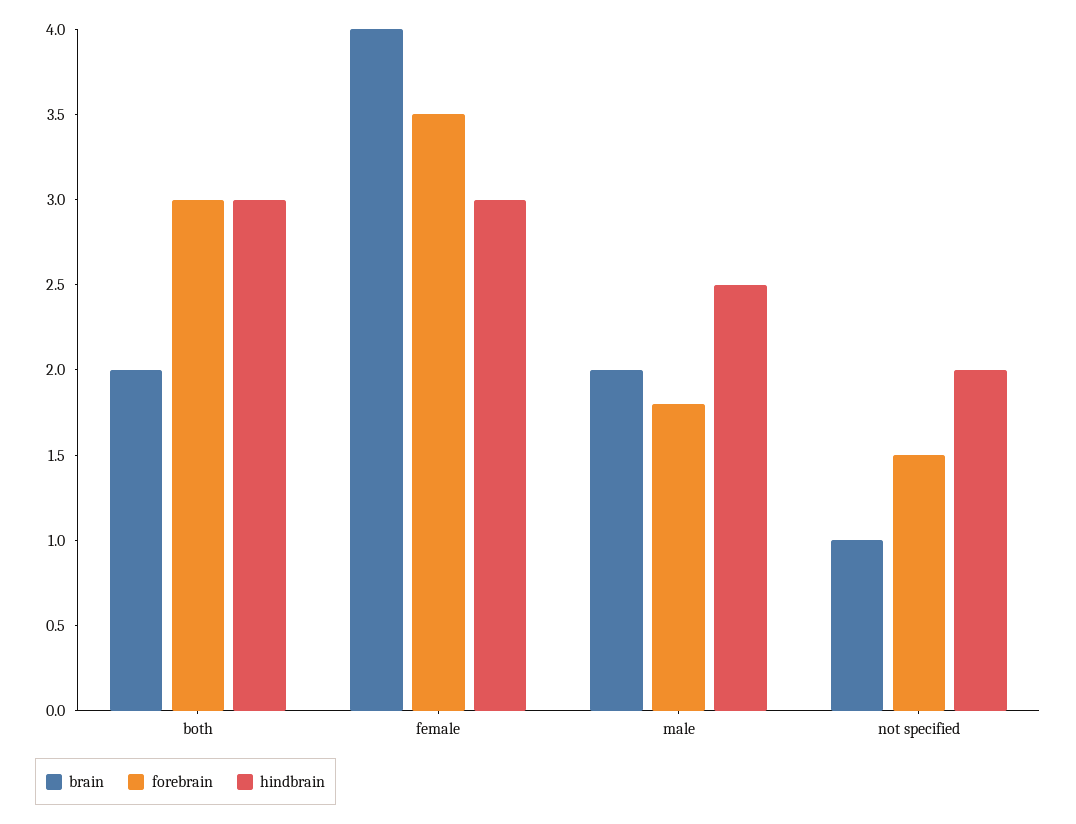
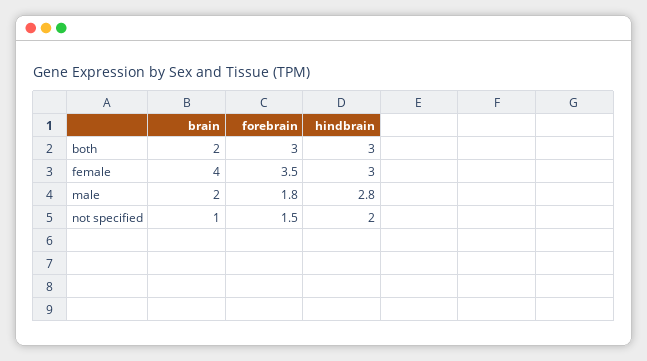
  {
    "brain": {
      "both": 2,
      "female": 4,
      "male": 2,
      "not specified": 1
    },
    "forebrain": {
      "both": 3,
      "female": 3.5,
      "male": 1.8,
      "not specified": 1.5
    },
    "hindbrain": {
      "both": 3,
      "female": 3,
-     "male": 2.5,
+     "male": 2.8,
      "not specified": 2
    }
  }

